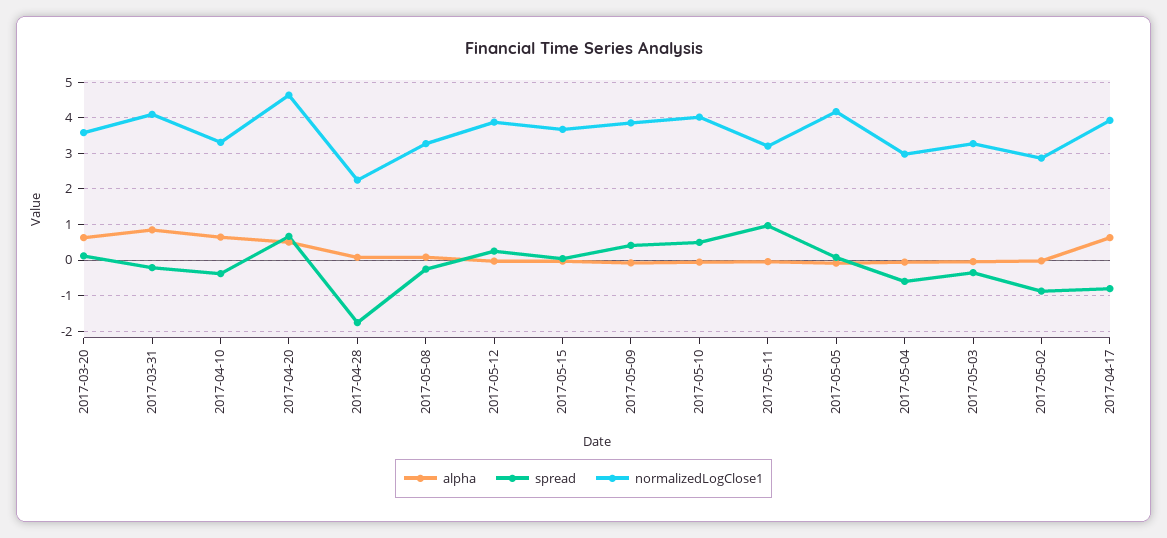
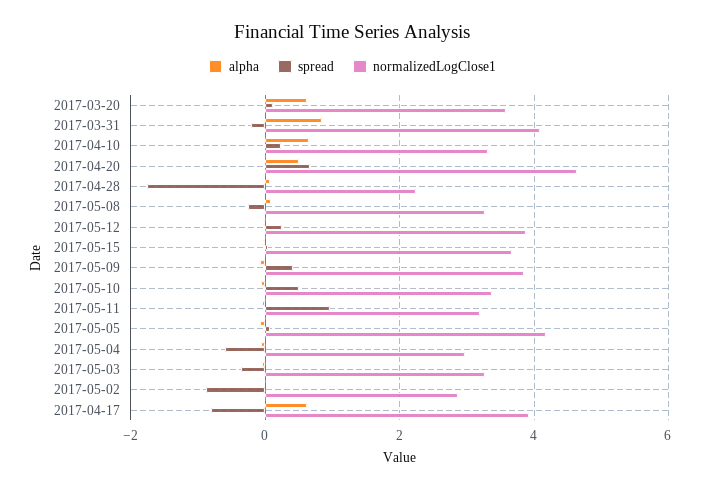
  {
    "alpha": {
      "2017-03-20": 0.6,
      "2017-03-31": 0.8,
      "2017-04-10": 0.6,
      "2017-04-20": 0.6,
      "2017-04-28": 0,
      "2017-05-08": 0,
      "2017-05-12": 0,
      "2017-05-15": 0,
      "2017-05-09": 0,
      "2017-05-10": 0,
      "2017-05-11": 0,
      "2017-05-05": 0,
      "2017-05-04": 0,
      "2017-05-03": 0,
      "2017-05-02": 0,
      "2017-04-17": 0.6
    },
    "spread": {
      "2017-03-20": 0.2,
      "2017-03-31": -0.2,
-     "2017-04-10": -0.4,
+     "2017-04-10": 0.2,
      "2017-04-20": 0.6,
      "2017-04-28": -1.8,
      "2017-05-08": -0.2,
      "2017-05-12": 0.2,
      "2017-05-15": 0,
      "2017-05-09": 0.4,
      "2017-05-10": 0.4,
      "2017-05-11": 1,
      "2017-05-05": 0,
      "2017-05-04": -0.6,
      "2017-05-03": -0.4,
      "2017-05-02": -0.8,
      "2017-04-17": -0.8
    },
    "normalizedLogClose1": {
      "2017-03-20": 3.6,
      "2017-03-31": 4,
      "2017-04-10": 3.4,
      "2017-04-20": 4.6,
      "2017-04-28": 2.2,
      "2017-05-08": 3.2,
      "2017-05-12": 3.8,
      "2017-05-15": 3.6,
      "2017-05-09": 3.8,
-     "2017-05-10": 4,
+     "2017-05-10": 3.4,
      "2017-05-11": 3.2,
      "2017-05-05": 4.2,
      "2017-05-04": 3,
      "2017-05-03": 3.2,
      "2017-05-02": 2.8,
      "2017-04-17": 4
    }
  }

